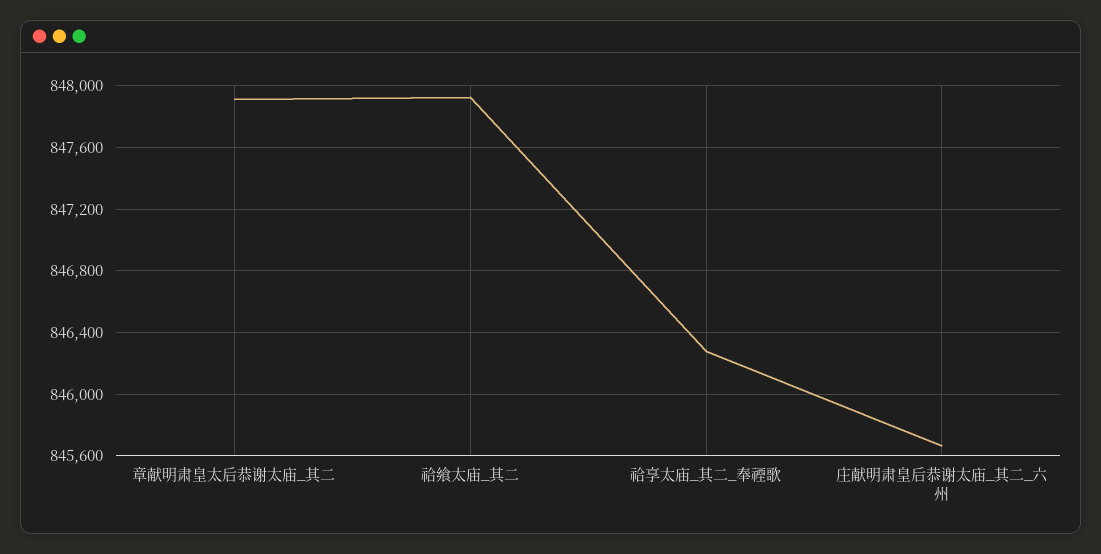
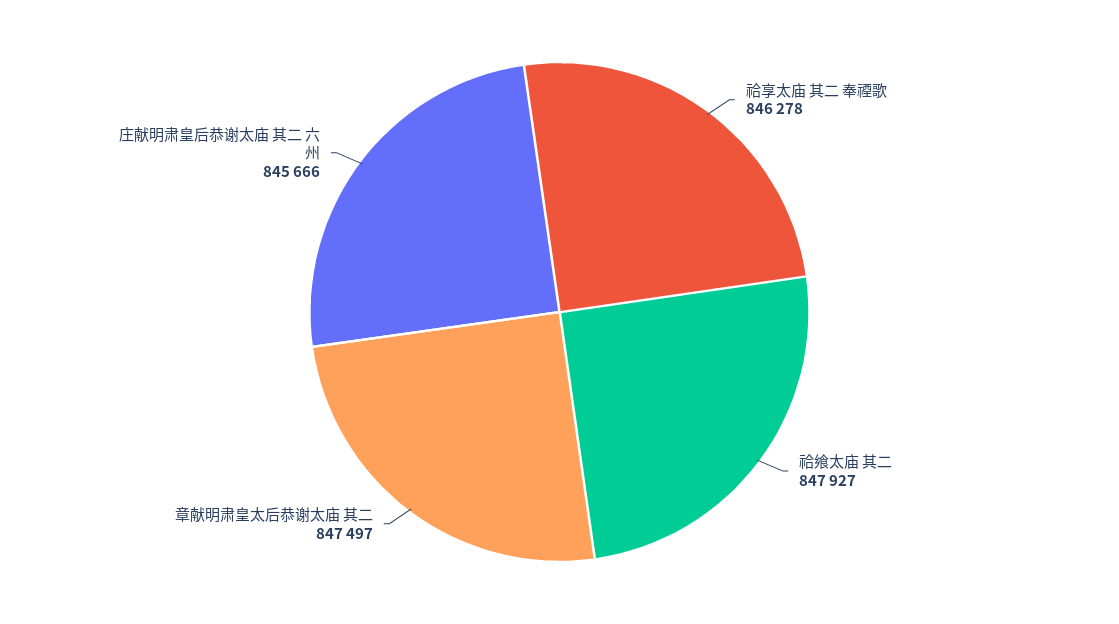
  {
-   "章献明肃皇太后恭谢太庙_其二": 847900,
+   "章献明肃皇太后恭谢太庙_其二": 847497,
    "祫飨太庙_其二": 847927,
    "祫享太庙_其二_奉禋歌": 846278,
    "庄献明肃皇后恭谢太庙_其二_六州": 845666
  }

